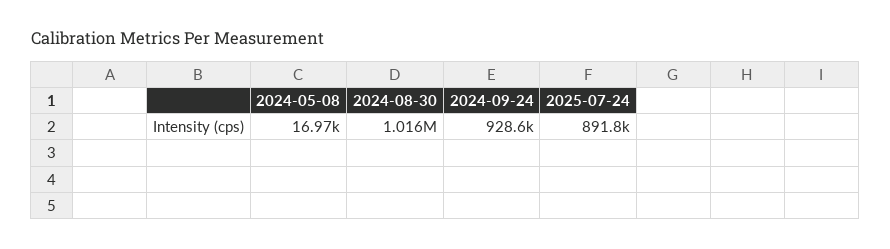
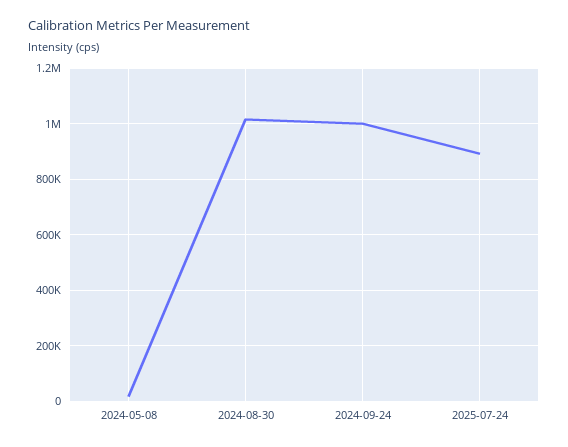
  {
    "2024-05-08": 16970,
    "2024-08-30": 1016000,
-   "2024-09-24": 928600,
+   "2024-09-24": 1000000,
    "2025-07-24": 891800
  }

